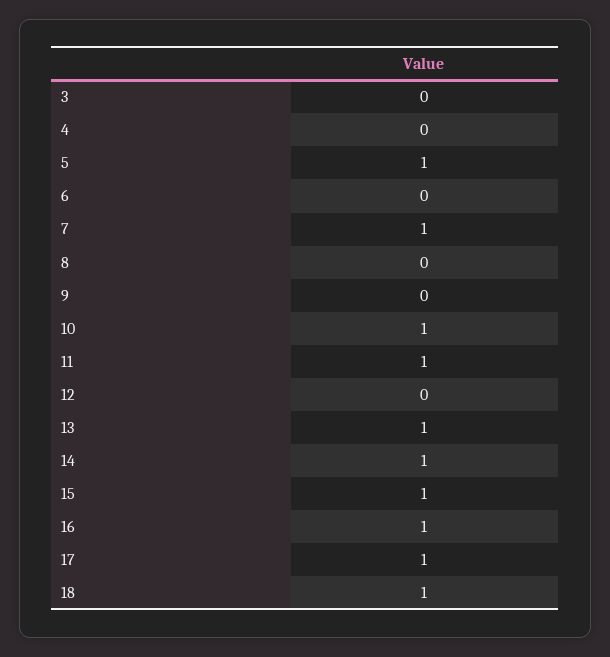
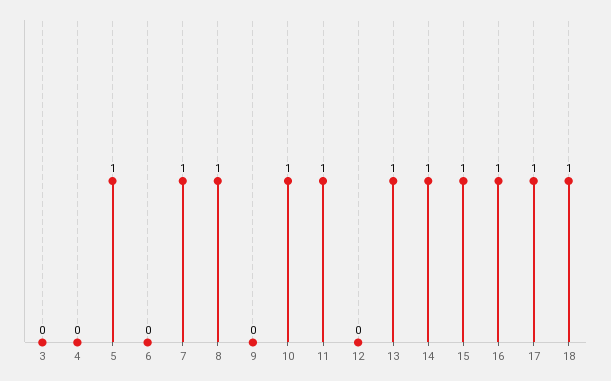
  {
    "3": 0,
    "4": 0,
    "5": 1,
    "6": 0,
    "7": 1,
-   "8": 0,
+   "8": 1,
    "9": 0,
    "10": 1,
    "11": 1,
    "12": 0,
    "13": 1,
    "14": 1,
    "15": 1,
    "16": 1,
    "17": 1,
    "18": 1
  }

